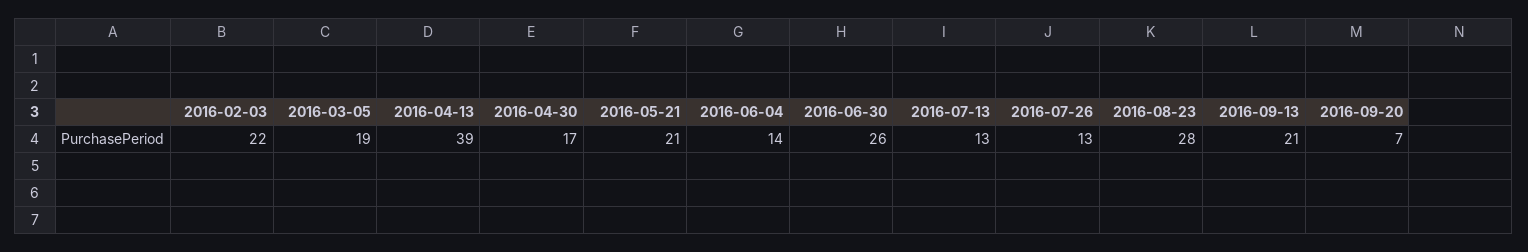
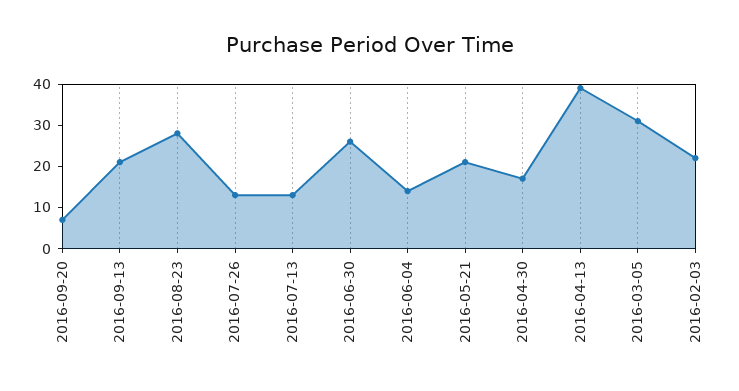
  {
    "2016-02-03": 22,
-   "2016-03-05": 19,
+   "2016-03-05": 30,
    "2016-04-13": 39,
    "2016-04-30": 17,
    "2016-05-21": 21,
    "2016-06-04": 14,
    "2016-06-30": 26,
    "2016-07-13": 13,
    "2016-07-26": 13,
    "2016-08-23": 28,
    "2016-09-13": 21,
    "2016-09-20": 7
  }

